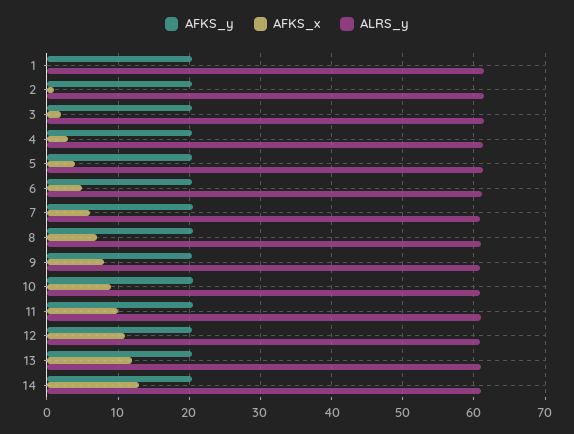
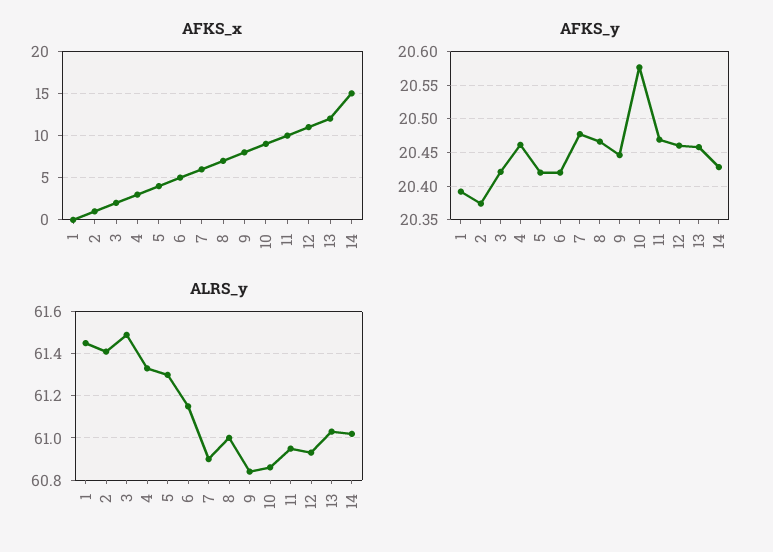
  {
    "AFKS_y": {
      "1": 20.39,
      "2": 20.37,
      "3": 20.42,
      "4": 20.46,
      "5": 20.42,
      "6": 20.42,
      "7": 20.48,
      "8": 20.47,
      "9": 20.45,
      "10": 20.58,
      "11": 20.47,
      "12": 20.46,
      "13": 20.46,
      "14": 20.43
    },
    "AFKS_x": {
      "1": 0,
      "2": 1,
      "3": 2,
      "4": 3,
      "5": 4,
      "6": 5,
      "7": 6,
      "8": 7,
      "9": 8,
      "10": 9,
      "11": 10,
      "12": 11,
      "13": 12,
-     "14": 13
+     "14": 15
    },
    "ALRS_y": {
      "1": 61.45,
      "2": 61.4,
      "3": 61.5,
      "4": 61.35,
      "5": 61.3,
      "6": 61.15,
      "7": 60.9,
      "8": 61,
      "9": 60.85,
      "10": 60.85,
      "11": 60.95,
      "12": 60.95,
      "13": 61.05,
      "14": 61
    }
  }

